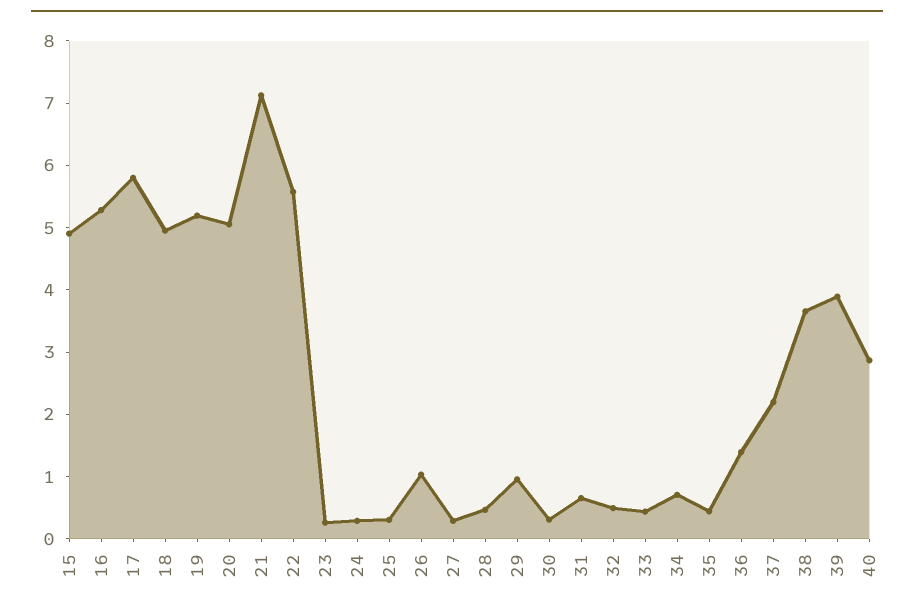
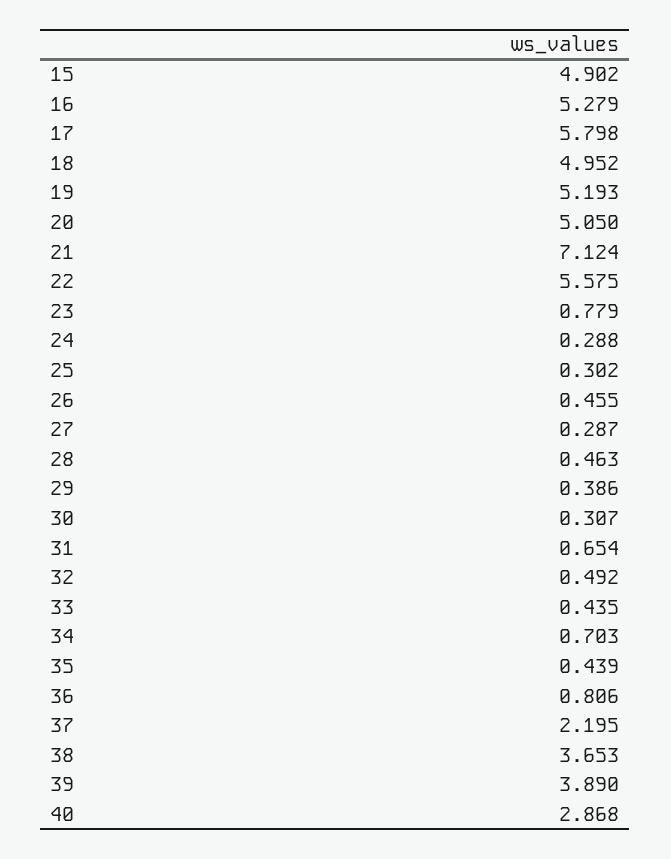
  {
    "15": 4.902,
    "16": 5.279,
    "17": 5.798,
    "18": 4.952,
    "19": 5.193,
    "20": 5.05,
    "21": 7.124,
    "22": 5.575,
-   "23": 0.2,
+   "23": 0.779,
    "24": 0.288,
    "25": 0.302,
-   "26": 1,
+   "26": 0.455,
    "27": 0.287,
    "28": 0.463,
-   "29": 1,
+   "29": 0.386,
    "30": 0.307,
    "31": 0.654,
    "32": 0.492,
    "33": 0.435,
    "34": 0.703,
    "35": 0.439,
-   "36": 1.4,
+   "36": 0.806,
    "37": 2.195,
    "38": 3.653,
    "39": 3.89,
    "40": 2.868
  }

